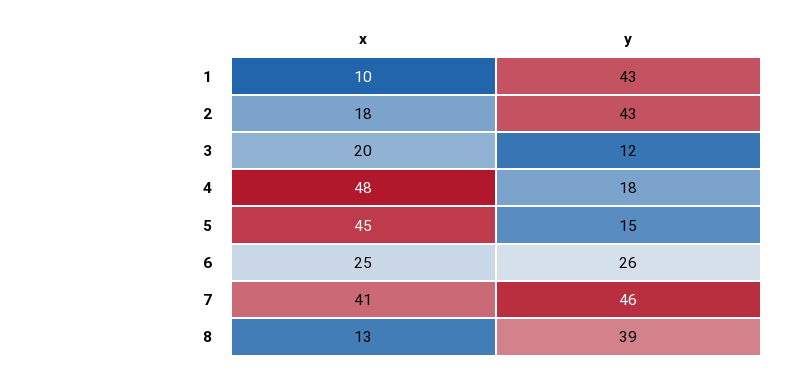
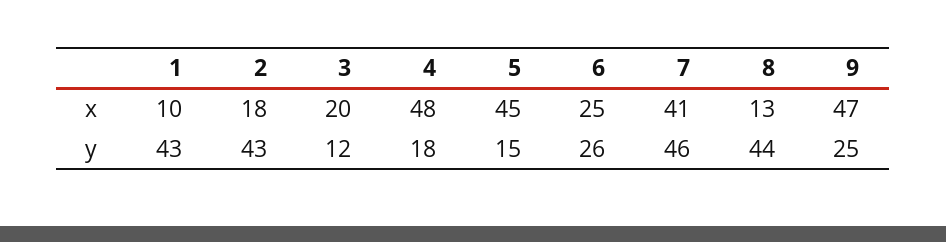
  {
    "x": {
      "1": 10,
      "2": 18,
      "3": 20,
      "4": 48,
      "5": 45,
      "6": 25,
      "7": 41,
-     "8": 13
+     "8": 13,
+     "9": 47
    },
    "y": {
      "1": 43,
      "2": 43,
      "3": 12,
      "4": 18,
      "5": 15,
      "6": 26,
      "7": 46,
-     "8": 39
+     "8": 44,
+     "9": 25
    }
  }

